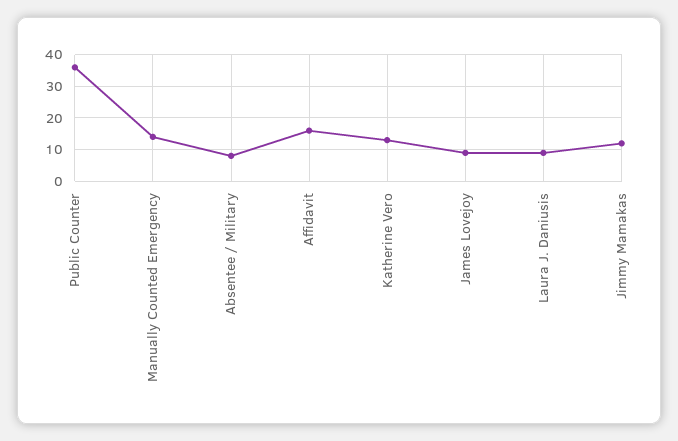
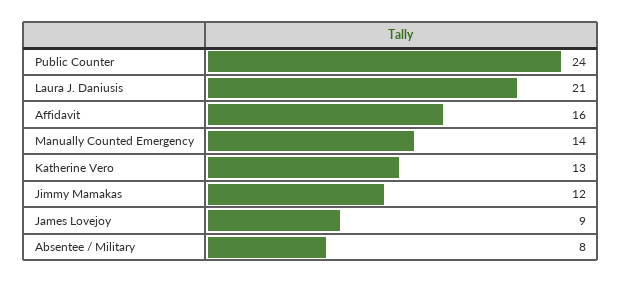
  {
-   "Public Counter": 35,
+   "Public Counter": 24,
    "Manually Counted Emergency": 14,
    "Absentee / Military": 8,
    "Affidavit": 16,
    "Katherine Vero": 13,
    "James Lovejoy": 9,
-   "Laura J. Daniusis": 10,
+   "Laura J. Daniusis": 21,
    "Jimmy Mamakas": 12
  }

